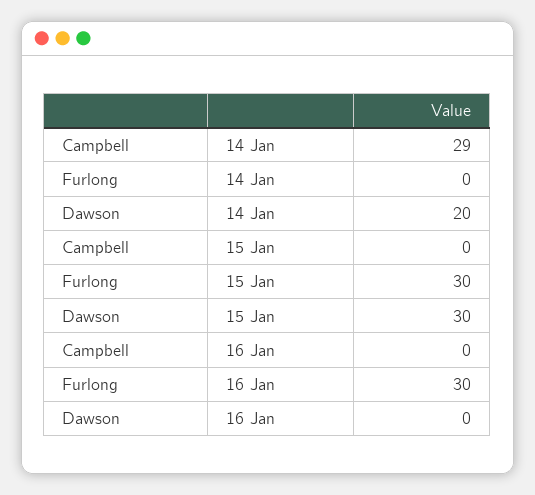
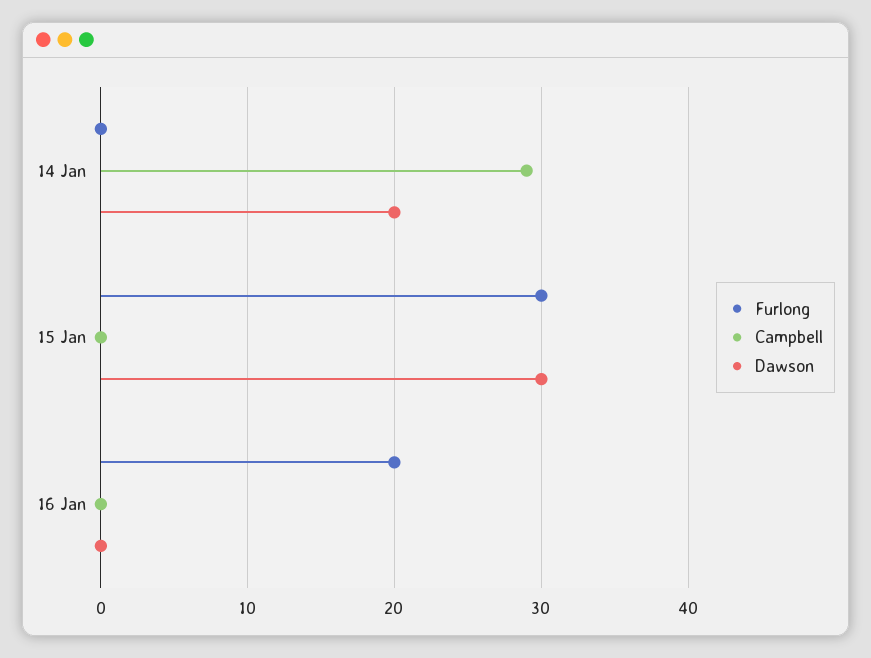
  {
    "Campbell": {
      "14 Jan": 29,
      "15 Jan": 0,
      "16 Jan": 0
    },
    "Furlong": {
      "14 Jan": 0,
      "15 Jan": 30,
-     "16 Jan": 30
+     "16 Jan": 20
    },
    "Dawson": {
      "14 Jan": 20,
      "15 Jan": 30,
      "16 Jan": 0
    }
  }

